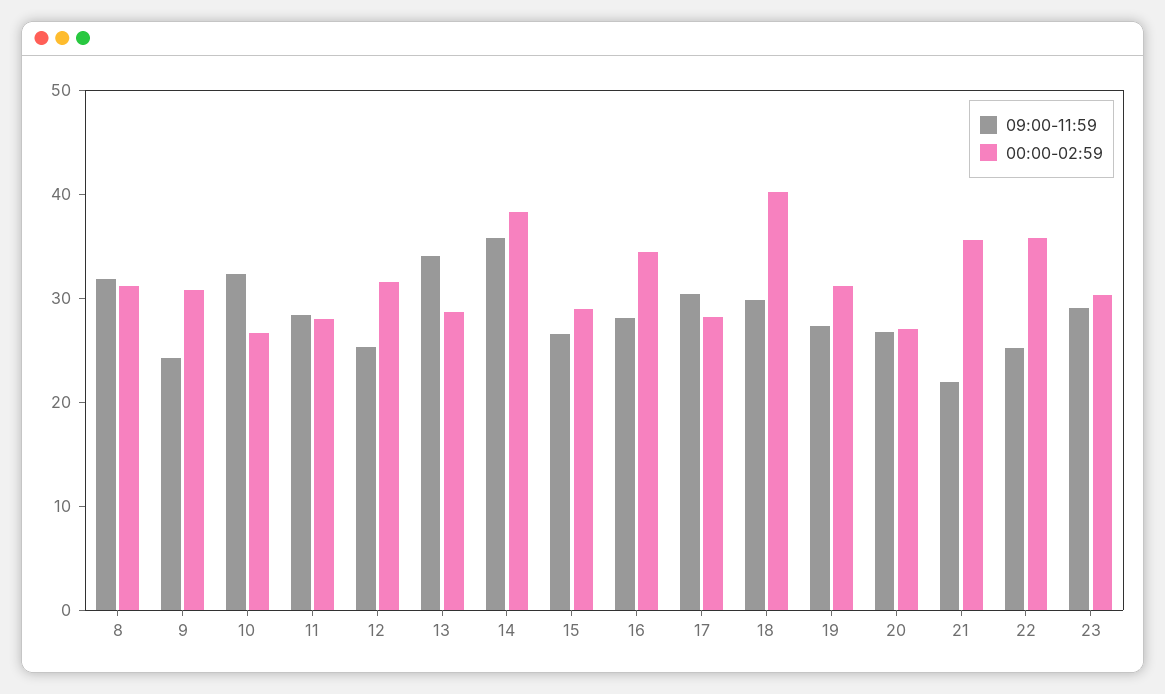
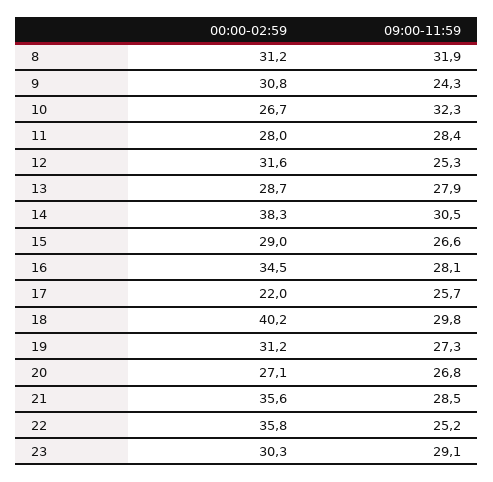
  {
    "09:00-11:59": {
      "8": 31.9,
      "9": 24.3,
      "10": 32.3,
      "11": 28.4,
      "12": 25.3,
-     "13": 34,
+     "13": 27.9,
-     "14": 36,
+     "14": 30.5,
      "15": 26.6,
      "16": 28.1,
-     "17": 30,
+     "17": 25.7,
      "18": 29.8,
      "19": 27.3,
      "20": 26.8,
-     "21": 22,
+     "21": 28.5,
      "22": 25.2,
      "23": 29.1
    },
    "00:00-02:59": {
      "8": 31.2,
      "9": 30.8,
      "10": 26.7,
      "11": 28,
      "12": 31.6,
      "13": 28.7,
      "14": 38.3,
      "15": 29,
      "16": 34.5,
-     "17": 28,
+     "17": 22,
      "18": 40.2,
      "19": 31.2,
      "20": 27.1,
      "21": 35.6,
      "22": 35.8,
      "23": 30.3
    }
  }

